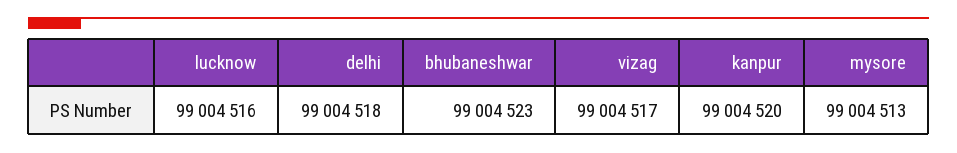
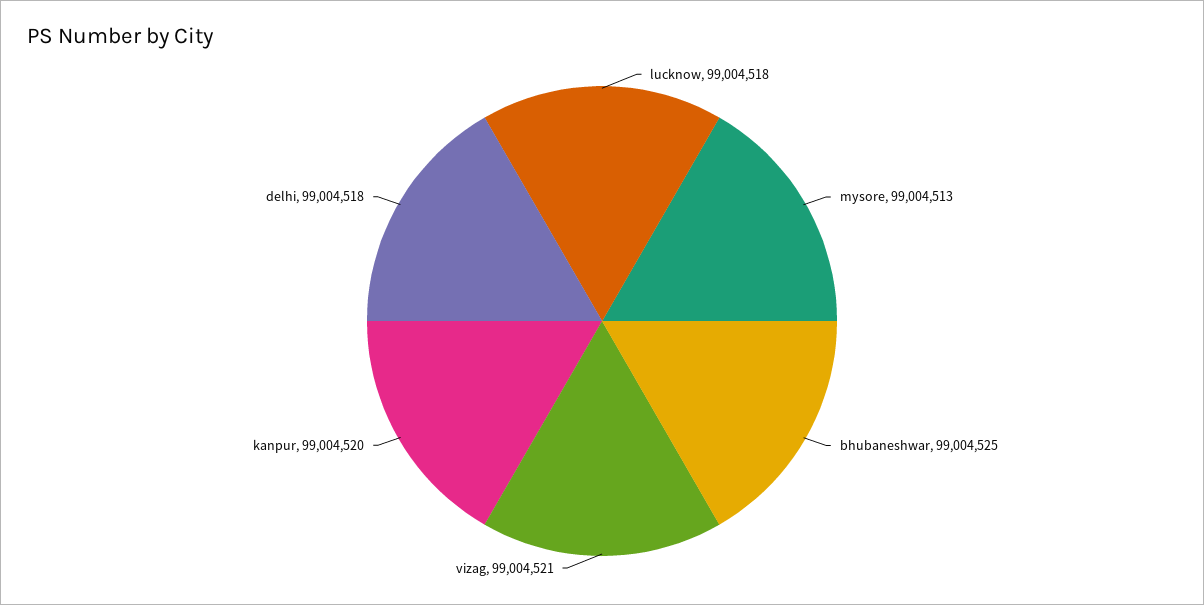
  {
-   "lucknow": 99004516,
+   "lucknow": 99004518,
    "delhi": 99004518,
-   "bhubaneshwar": 99004523,
+   "bhubaneshwar": 99004525,
-   "vizag": 99004517,
+   "vizag": 99004521,
    "kanpur": 99004520,
    "mysore": 99004513
  }

